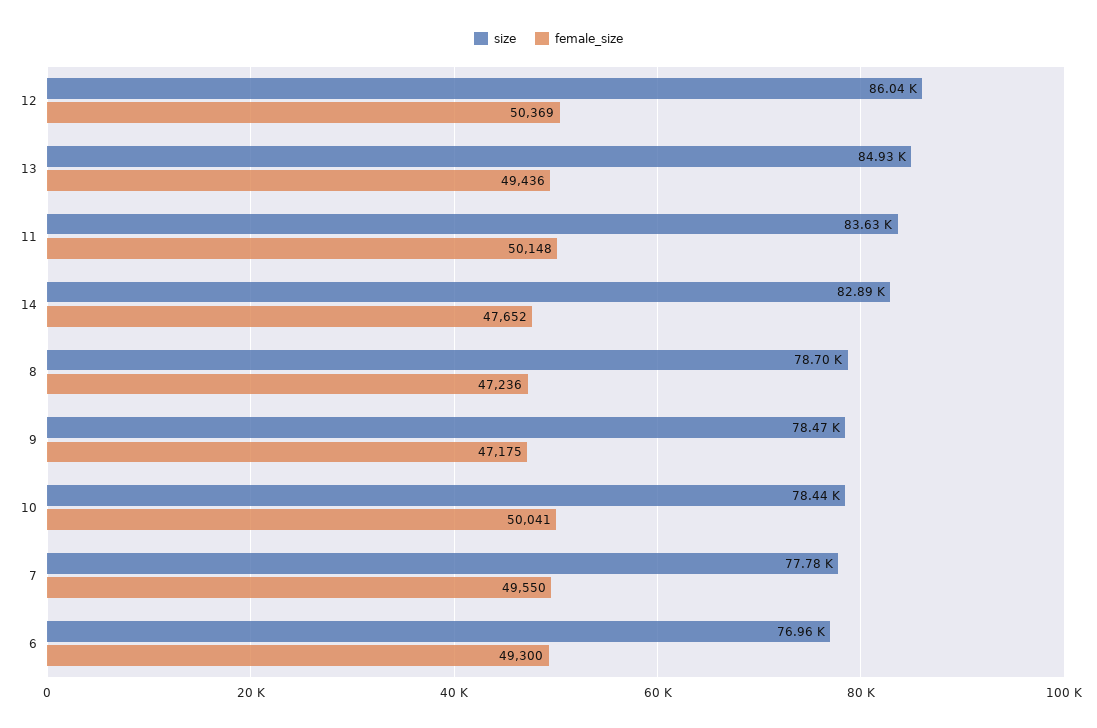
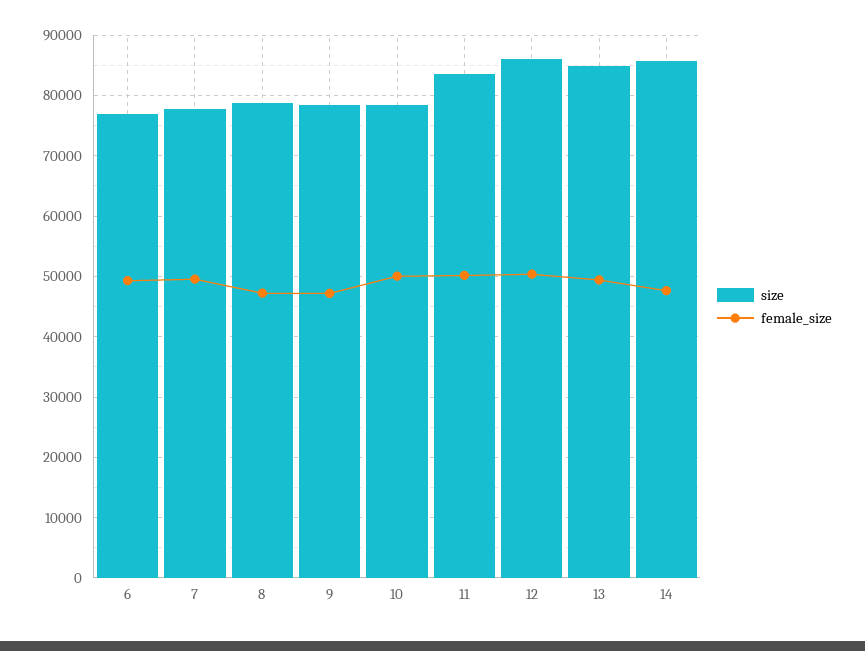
  {
    "size": {
      "12": 86040,
      "13": 84930,
      "11": 83630,
-     "14": 82890,
+     "14": 86000,
      "8": 78700,
      "9": 78470,
      "10": 78440,
      "7": 77780,
      "6": 76960
    },
    "female_size": {
      "12": 50369,
      "13": 49436,
      "11": 50148,
      "14": 47652,
      "8": 47236,
      "9": 47175,
      "10": 50041,
      "7": 49550,
      "6": 49300
    }
  }

